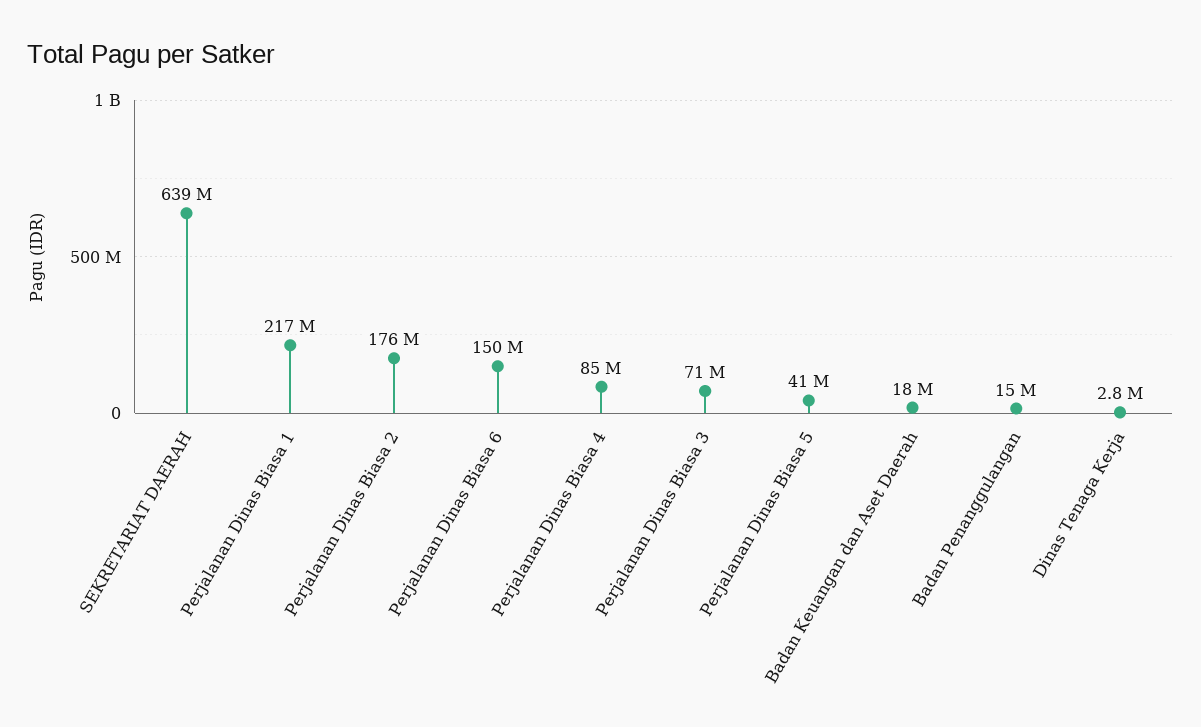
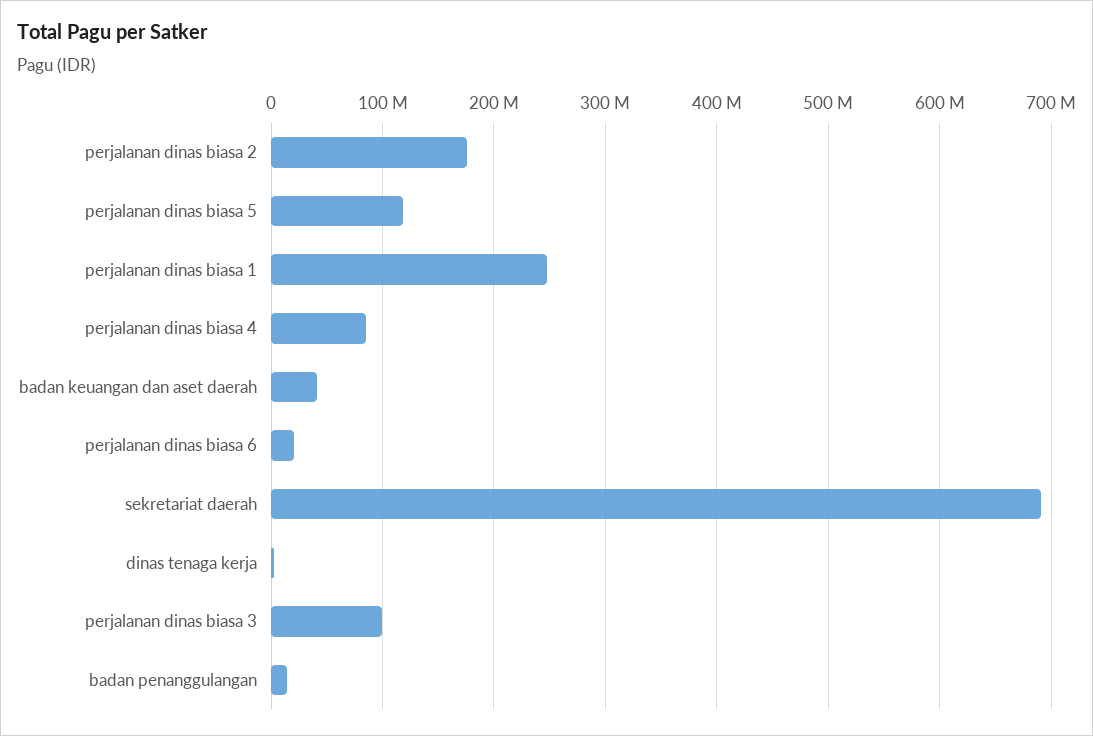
  {
-   "SEKRETARIAT DAERAH": 639000000,
+   "SEKRETARIAT DAERAH": 690000000,
-   "Perjalanan Dinas Biasa 1": 217000000,
+   "Perjalanan Dinas Biasa 1": 250000000,
    "Perjalanan Dinas Biasa 2": 176000000,
-   "Perjalanan Dinas Biasa 6": 150000000,
+   "Perjalanan Dinas Biasa 6": 20000000,
    "Perjalanan Dinas Biasa 4": 85000000,
-   "Perjalanan Dinas Biasa 3": 71000000,
+   "Perjalanan Dinas Biasa 3": 100000000,
-   "Perjalanan Dinas Biasa 5": 41000000,
+   "Perjalanan Dinas Biasa 5": 120000000,
-   "Badan Keuangan dan Aset Daerah": 18000000,
+   "Badan Keuangan dan Aset Daerah": 40000000,
    "Badan Penanggulangan": 15000000,
    "Dinas Tenaga Kerja": 2800000
  }

